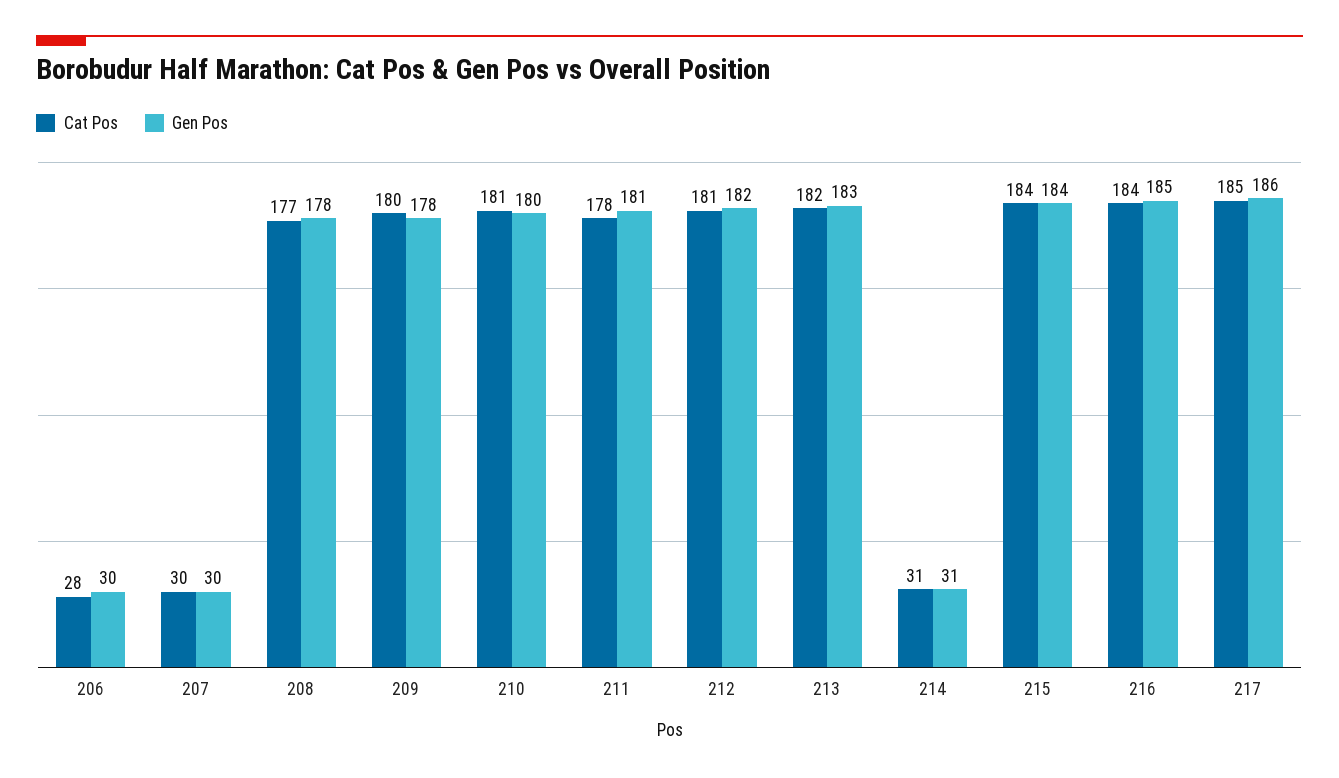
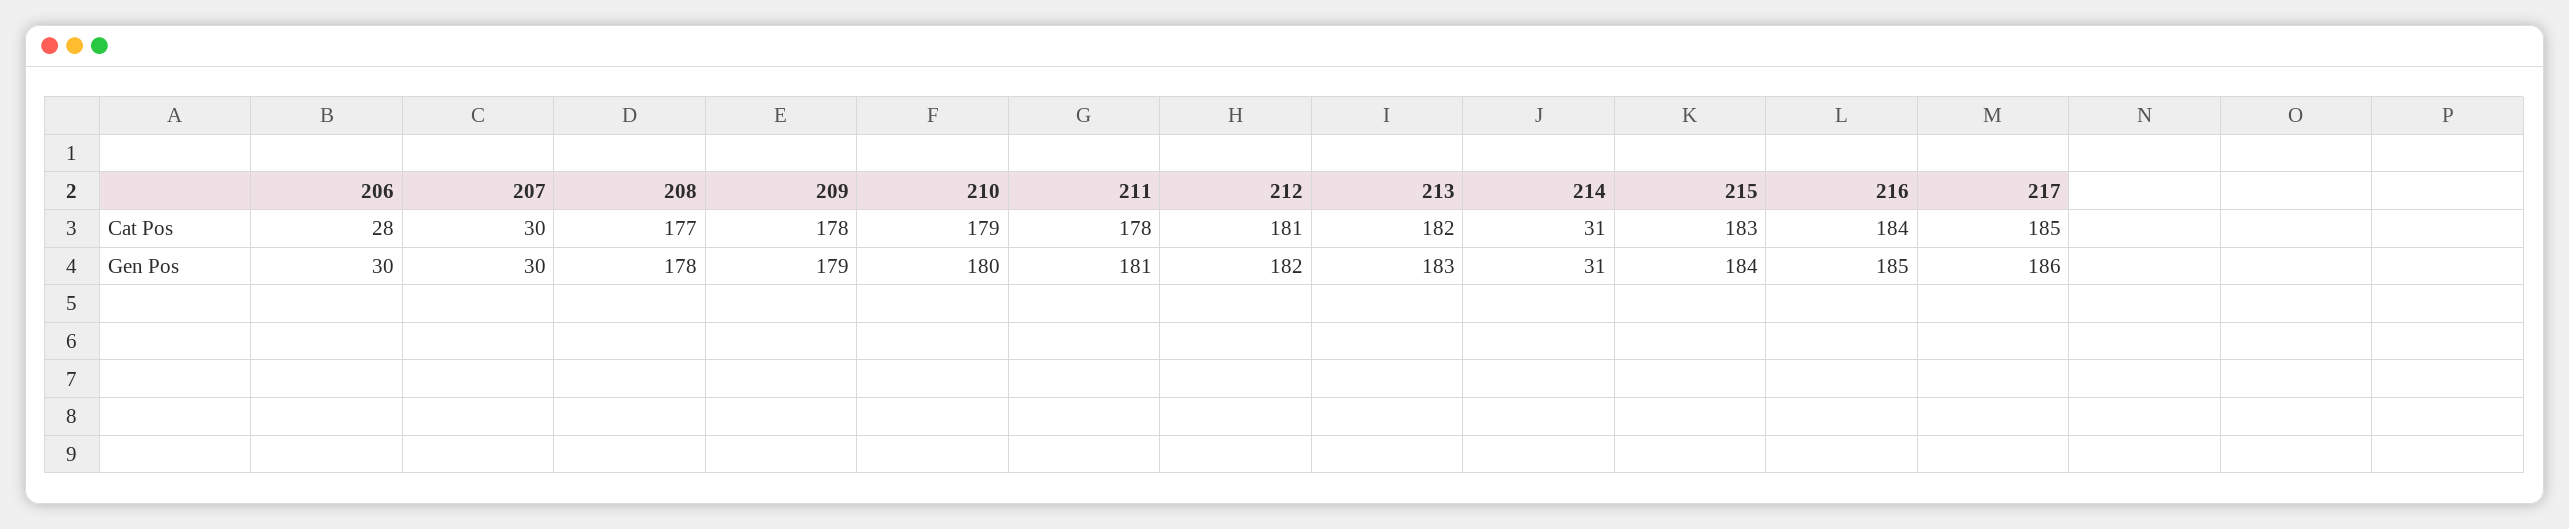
  {
    "Cat Pos": {
      "206": 28,
      "207": 30,
      "208": 177,
-     "209": 180,
+     "209": 178,
-     "210": 181,
+     "210": 179,
      "211": 178,
      "212": 181,
      "213": 182,
      "214": 31,
-     "215": 184,
+     "215": 183,
      "216": 184,
      "217": 185
    },
    "Gen Pos": {
      "206": 30,
      "207": 30,
      "208": 178,
-     "209": 178,
+     "209": 179,
      "210": 180,
      "211": 181,
      "212": 182,
      "213": 183,
      "214": 31,
      "215": 184,
      "216": 185,
      "217": 186
    }
  }

